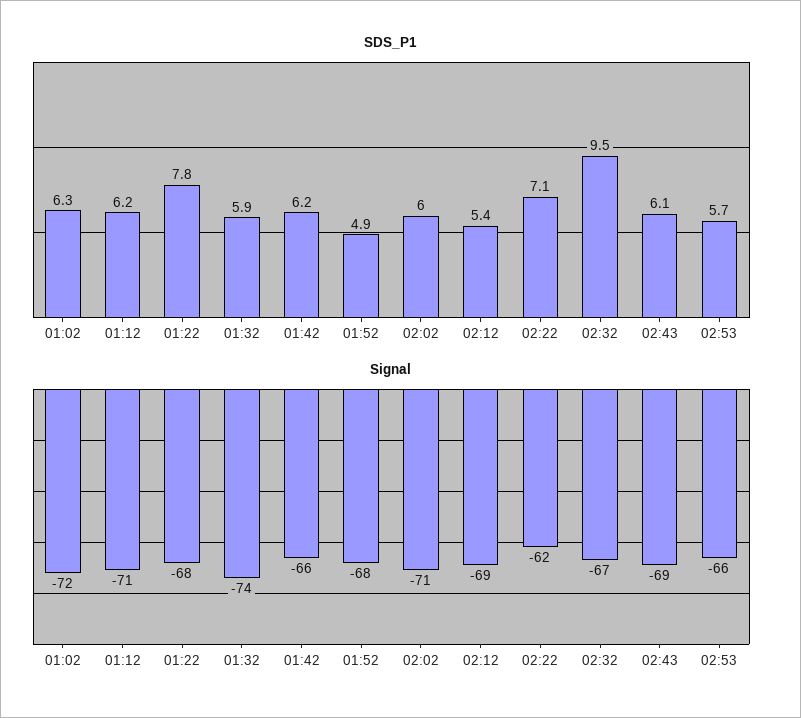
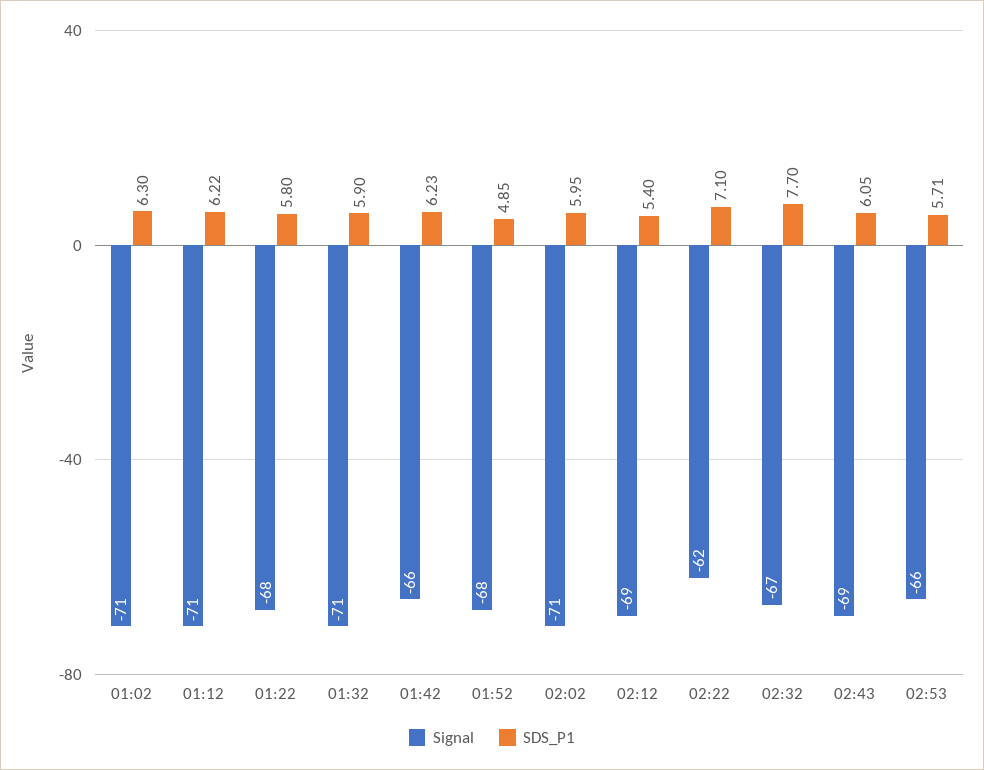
  {
    "SDS_P1": {
      "01:02": 6.3,
      "01:12": 6.22,
-     "01:22": 7.8,
+     "01:22": 5.8,
      "01:32": 5.9,
      "01:42": 6.23,
      "01:52": 4.85,
      "02:02": 5.95,
      "02:12": 5.4,
      "02:22": 7.1,
-     "02:32": 9.5,
+     "02:32": 7.7,
      "02:43": 6.05,
      "02:53": 5.71
    },
    "Signal": {
-     "01:02": -72,
+     "01:02": -71,
      "01:12": -71,
      "01:22": -68,
-     "01:32": -74,
+     "01:32": -71,
      "01:42": -66,
      "01:52": -68,
      "02:02": -71,
      "02:12": -69,
      "02:22": -62,
      "02:32": -67,
      "02:43": -69,
      "02:53": -66
    }
  }

